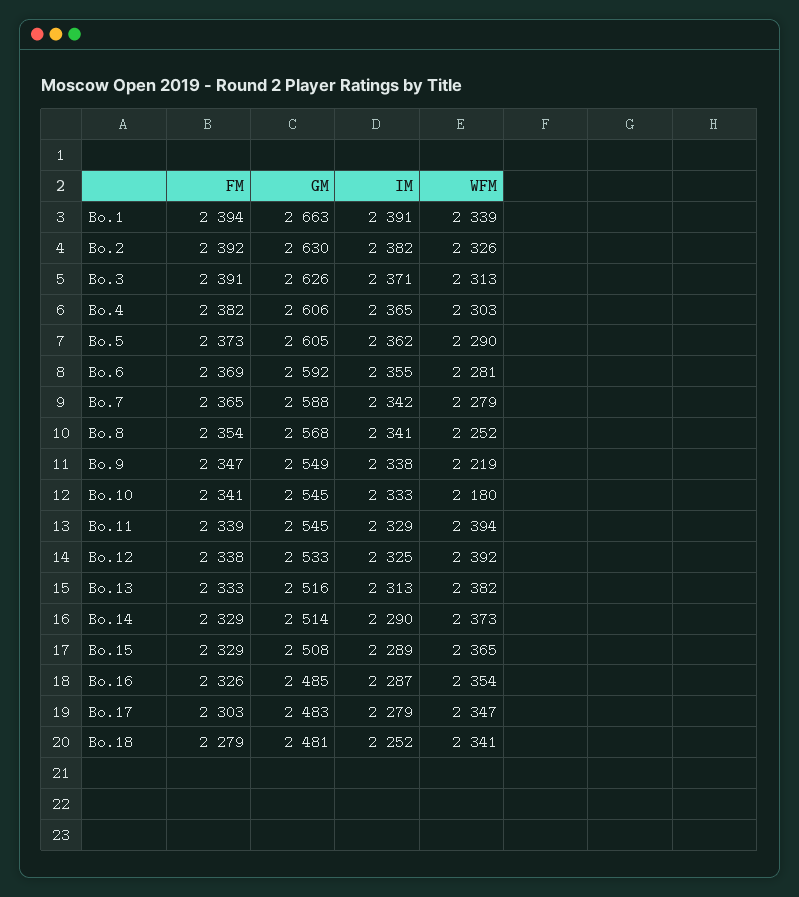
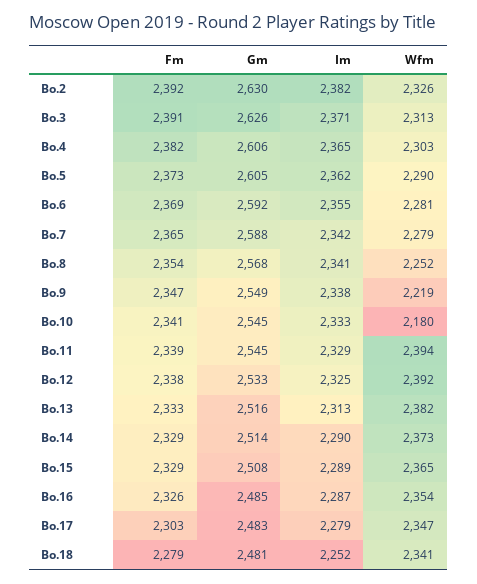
  {
    "FM": {
-     "Bo.1": 2394,
      "Bo.2": 2392,
      "Bo.3": 2391,
      "Bo.4": 2382,
      "Bo.5": 2373,
      "Bo.6": 2369,
      "Bo.7": 2365,
      "Bo.8": 2354,
      "Bo.9": 2347,
      "Bo.10": 2341,
      "Bo.11": 2339,
      "Bo.12": 2338,
      "Bo.13": 2333,
      "Bo.14": 2329,
      "Bo.15": 2329,
      "Bo.16": 2326,
      "Bo.17": 2303,
      "Bo.18": 2279
    },
    "GM": {
-     "Bo.1": 2663,
      "Bo.2": 2630,
      "Bo.3": 2626,
      "Bo.4": 2606,
      "Bo.5": 2605,
      "Bo.6": 2592,
      "Bo.7": 2588,
      "Bo.8": 2568,
      "Bo.9": 2549,
      "Bo.10": 2545,
      "Bo.11": 2545,
      "Bo.12": 2533,
      "Bo.13": 2516,
      "Bo.14": 2514,
      "Bo.15": 2508,
      "Bo.16": 2485,
      "Bo.17": 2483,
      "Bo.18": 2481
    },
    "IM": {
-     "Bo.1": 2391,
      "Bo.2": 2382,
      "Bo.3": 2371,
      "Bo.4": 2365,
      "Bo.5": 2362,
      "Bo.6": 2355,
      "Bo.7": 2342,
      "Bo.8": 2341,
      "Bo.9": 2338,
      "Bo.10": 2333,
      "Bo.11": 2329,
      "Bo.12": 2325,
      "Bo.13": 2313,
      "Bo.14": 2290,
      "Bo.15": 2289,
      "Bo.16": 2287,
      "Bo.17": 2279,
      "Bo.18": 2252
    },
    "WFM": {
-     "Bo.1": 2339,
      "Bo.2": 2326,
      "Bo.3": 2313,
      "Bo.4": 2303,
      "Bo.5": 2290,
      "Bo.6": 2281,
      "Bo.7": 2279,
      "Bo.8": 2252,
      "Bo.9": 2219,
      "Bo.10": 2180,
      "Bo.11": 2394,
      "Bo.12": 2392,
      "Bo.13": 2382,
      "Bo.14": 2373,
      "Bo.15": 2365,
      "Bo.16": 2354,
      "Bo.17": 2347,
      "Bo.18": 2341
    }
  }

